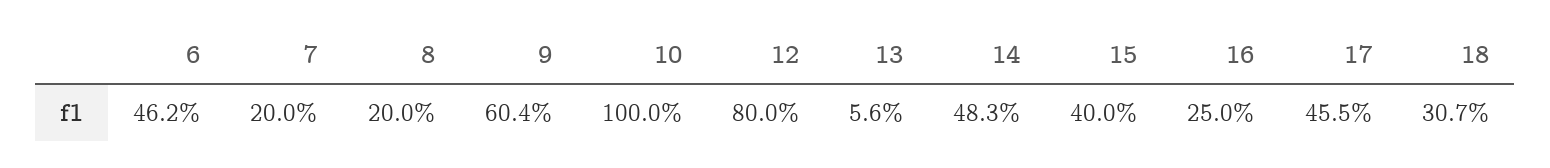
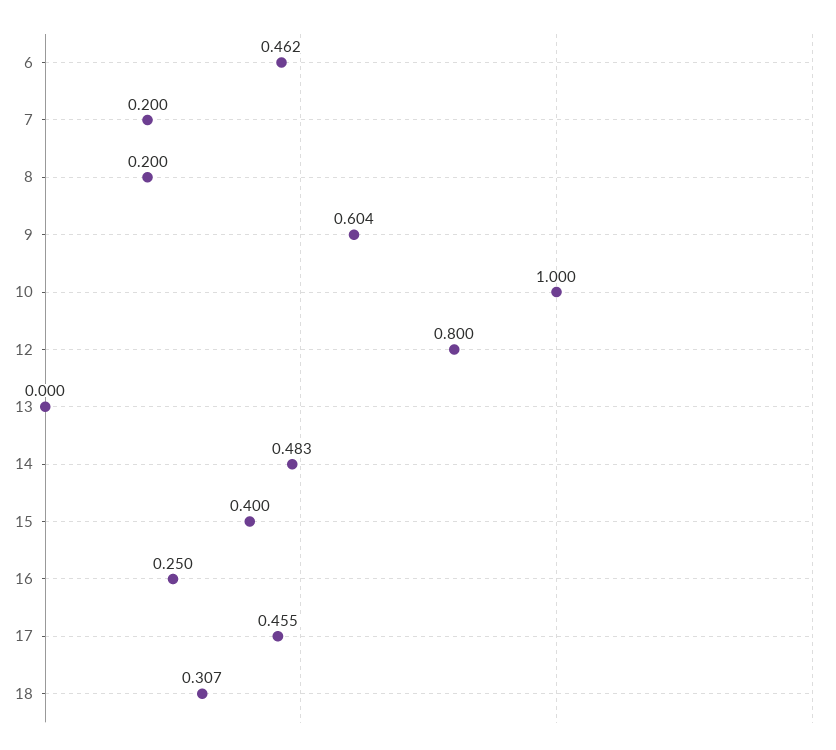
  {
    "6": 0.462,
    "7": 0.2,
    "8": 0.2,
    "9": 0.604,
    "10": 1,
    "12": 0.8,
-   "13": 0.056,
+   "13": 0,
    "14": 0.483,
    "15": 0.4,
    "16": 0.25,
    "17": 0.455,
    "18": 0.307
  }

